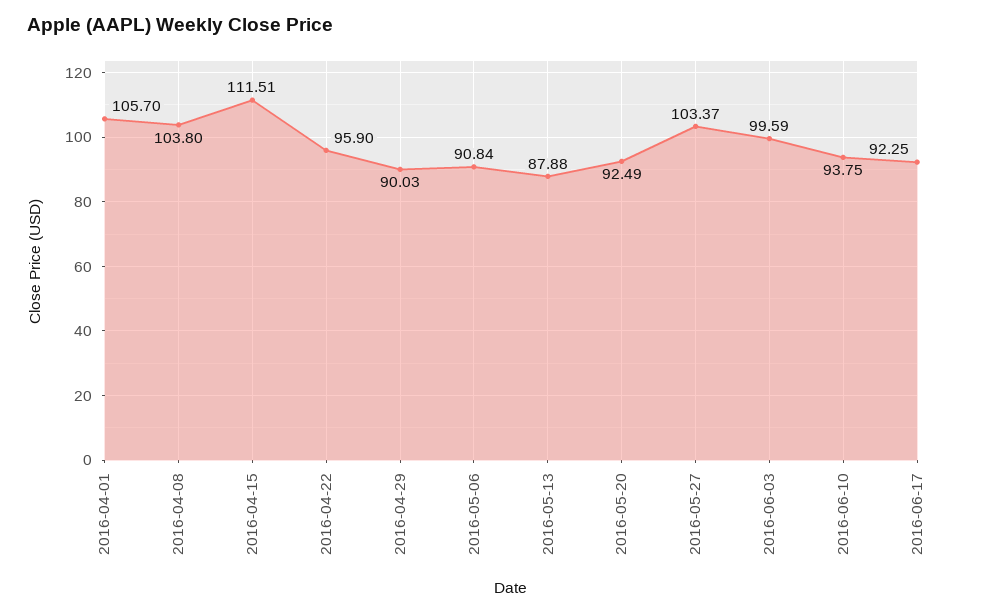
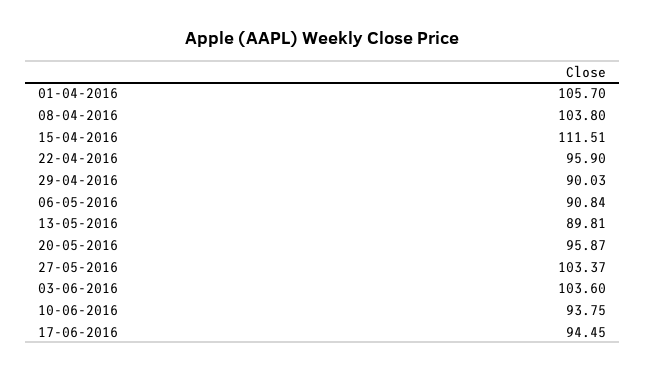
  {
    "2016-04-01": 105.7,
    "2016-04-08": 103.8,
    "2016-04-15": 111.51,
    "2016-04-22": 95.9,
    "2016-04-29": 90.03,
    "2016-05-06": 90.84,
-   "2016-05-13": 87.88,
+   "2016-05-13": 89.81,
-   "2016-05-20": 92.49,
+   "2016-05-20": 95.87,
    "2016-05-27": 103.37,
-   "2016-06-03": 99.59,
+   "2016-06-03": 103.6,
    "2016-06-10": 93.75,
-   "2016-06-17": 92.25
+   "2016-06-17": 94.45
  }

